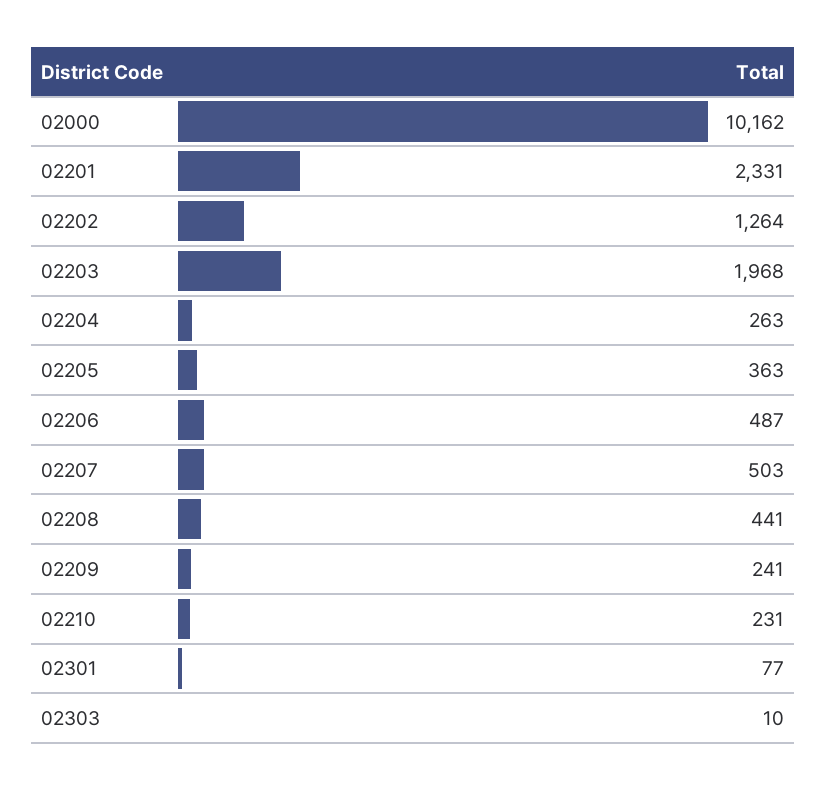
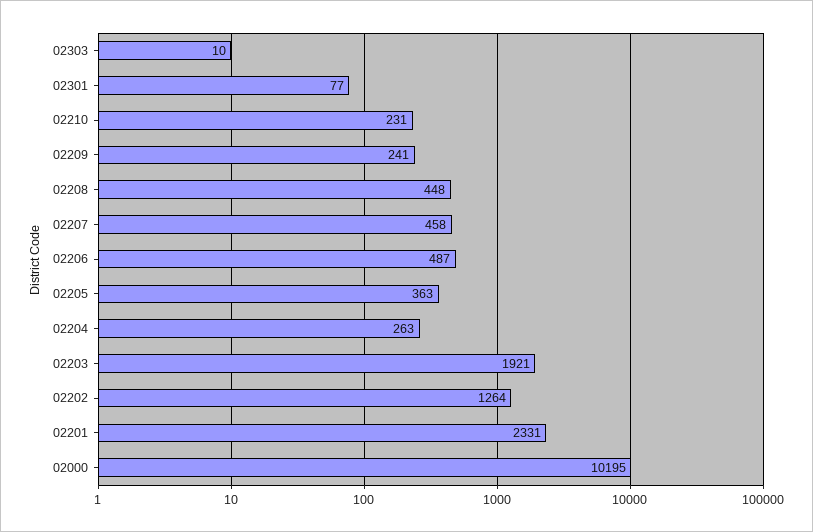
  {
-   "02000": 10162,
+   "02000": 10195,
    "02201": 2331,
    "02202": 1264,
-   "02203": 1968,
+   "02203": 1921,
    "02204": 263,
    "02205": 363,
    "02206": 487,
-   "02207": 503,
+   "02207": 458,
-   "02208": 441,
+   "02208": 448,
    "02209": 241,
    "02210": 231,
    "02301": 77,
    "02303": 10
  }

